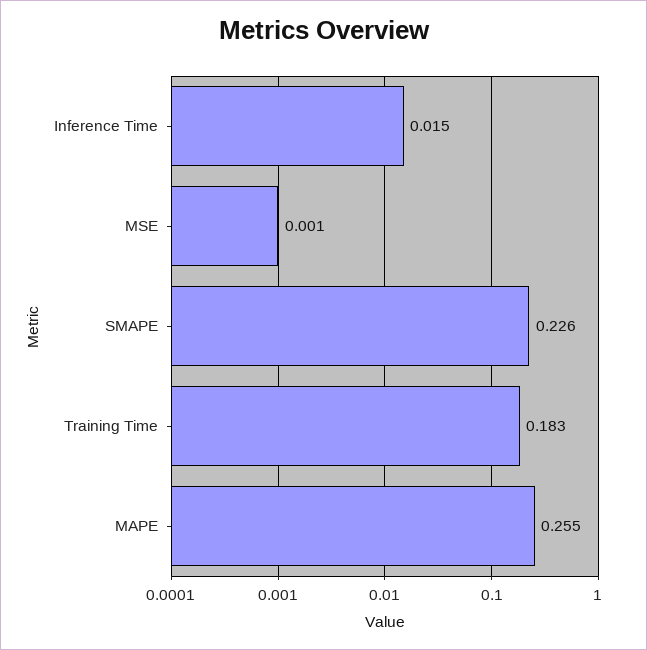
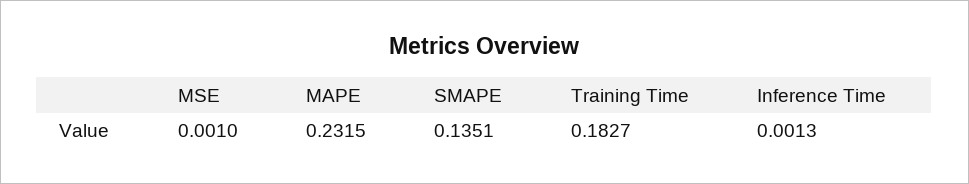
  {
-   "Inference Time": 0.015,
+   "Inference Time": 0.0013,
    "MSE": 0.001,
-   "SMAPE": 0.226,
+   "SMAPE": 0.1351,
    "Training Time": 0.1827,
-   "MAPE": 0.255
+   "MAPE": 0.2315
  }

